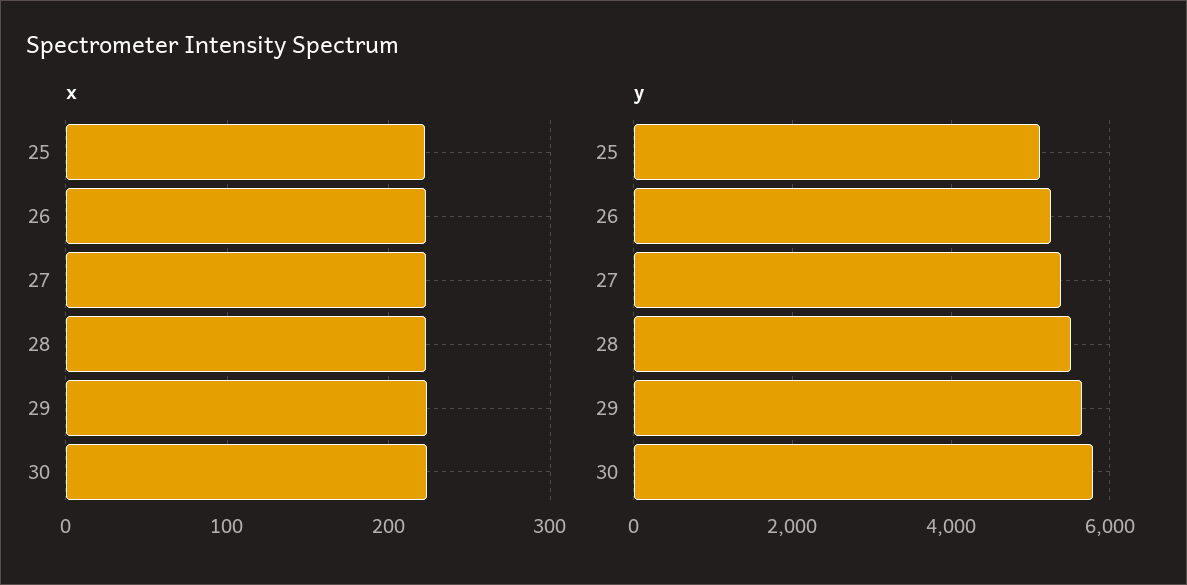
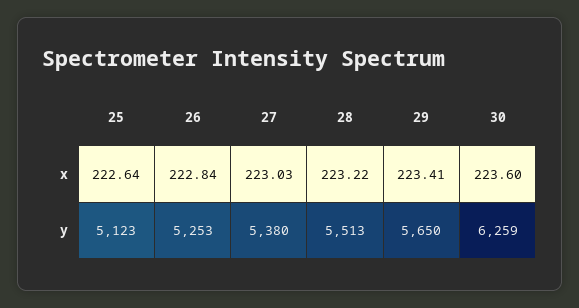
  {
    "x": {
      "25": 222.64,
      "26": 222.84,
      "27": 223.03,
      "28": 223.22,
      "29": 223.41,
      "30": 223.6
    },
    "y": {
      "25": 5123,
      "26": 5253,
      "27": 5380,
      "28": 5513,
      "29": 5650,
-     "30": 5800
+     "30": 6259
    }
  }

